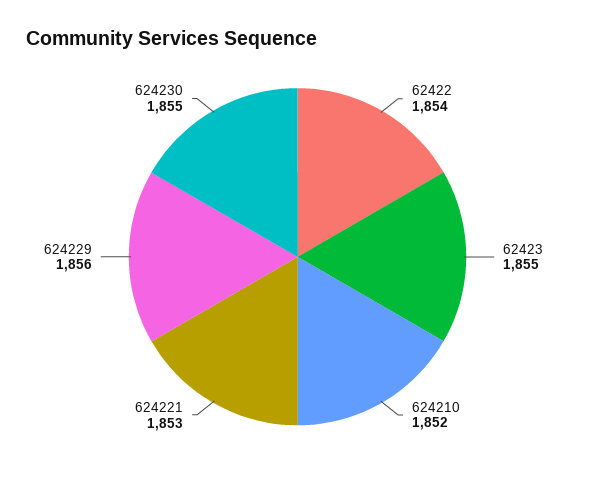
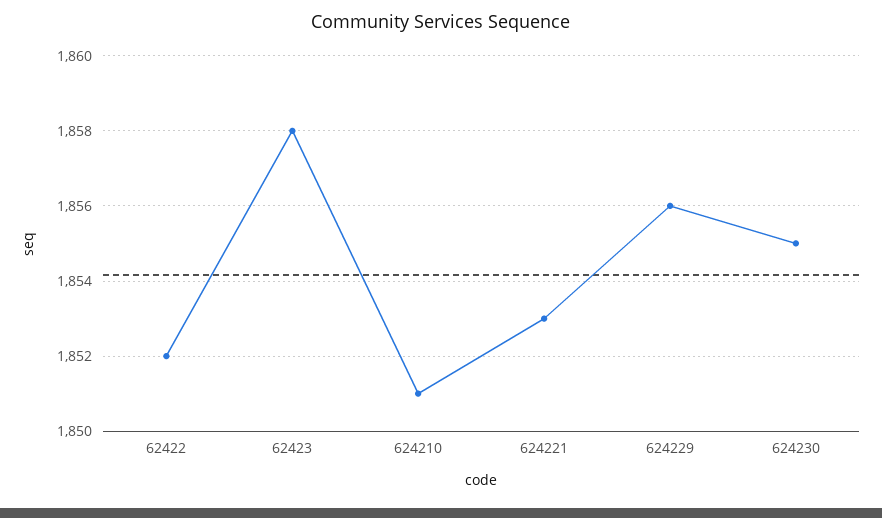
  {
-   "62422": 1854,
+   "62422": 1852,
-   "62423": 1855,
+   "62423": 1858,
-   "624210": 1852,
+   "624210": 1851,
    "624221": 1853,
    "624229": 1856,
    "624230": 1855
  }

